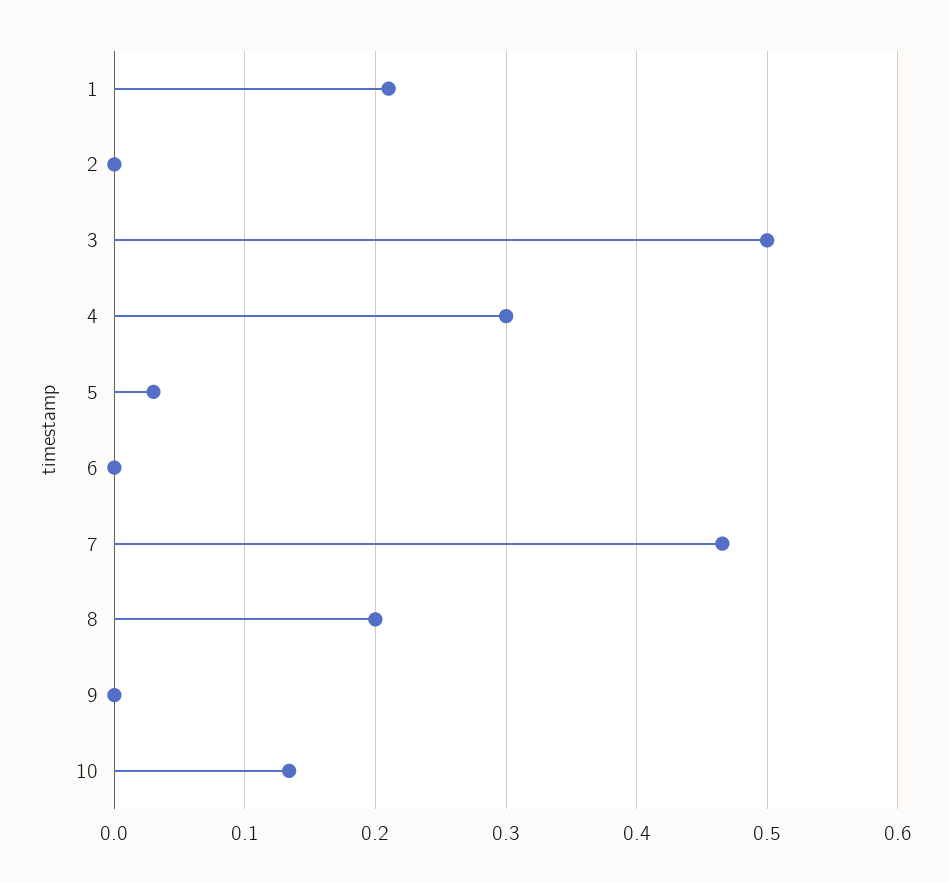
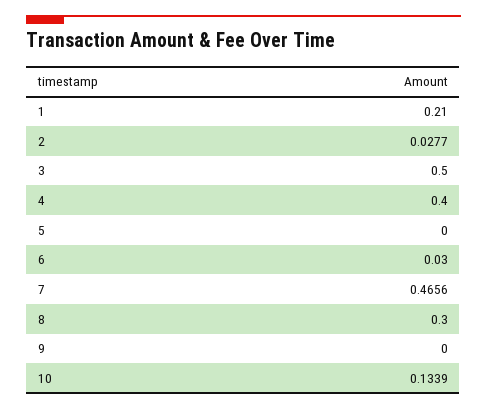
  {
    "1": 0.21,
-   "2": 0,
+   "2": 0.0277,
    "3": 0.5,
-   "4": 0.3,
+   "4": 0.4,
-   "5": 0.03,
+   "5": 0,
-   "6": 0,
+   "6": 0.03,
    "7": 0.4656,
-   "8": 0.2,
+   "8": 0.3,
    "9": 0,
    "10": 0.1339
  }

